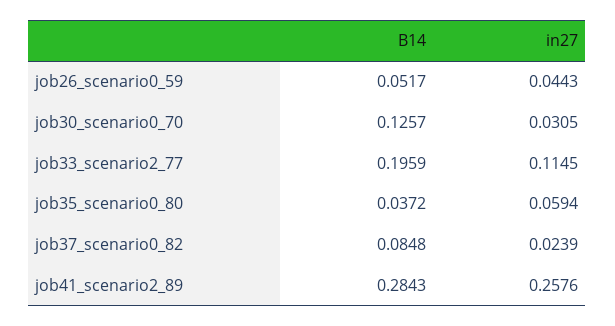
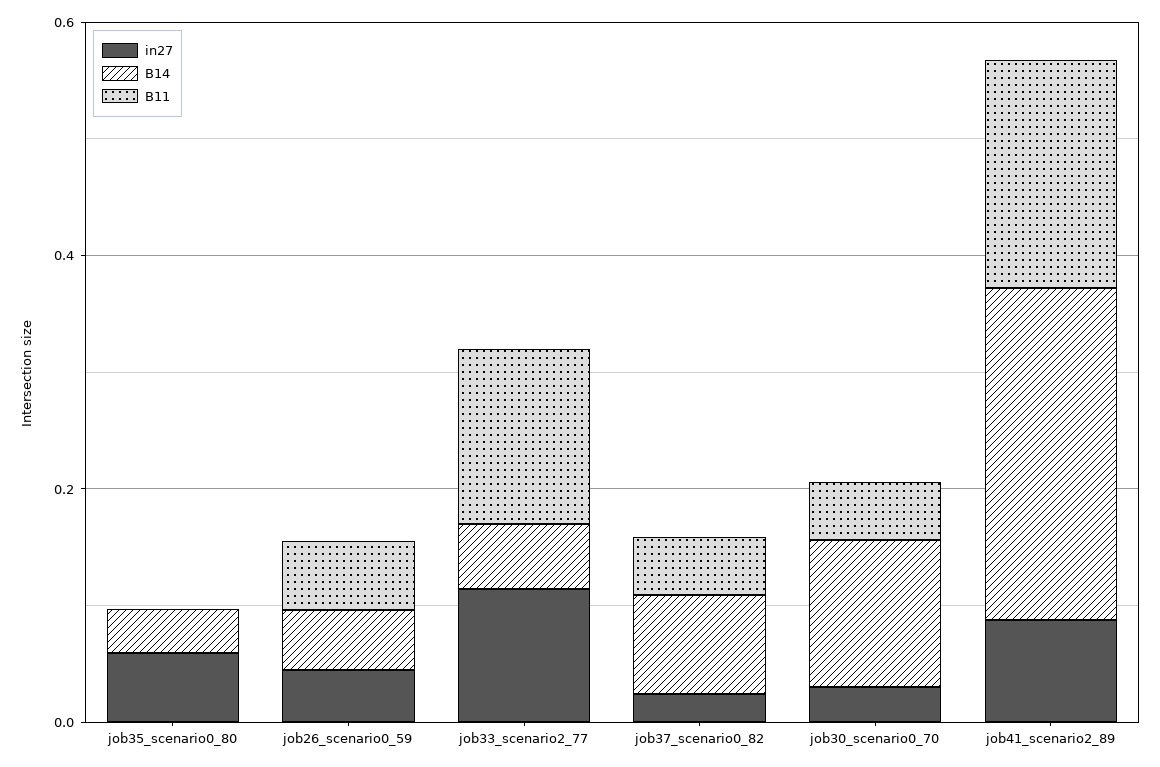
  {
    "B14": {
      "job26_scenario0_59": 0.0517,
      "job30_scenario0_70": 0.1257,
-     "job33_scenario2_77": 0.1959,
+     "job33_scenario2_77": 0.05,
      "job35_scenario0_80": 0.0372,
      "job37_scenario0_82": 0.0848,
      "job41_scenario2_89": 0.2843
    },
    "in27": {
      "job26_scenario0_59": 0.0443,
      "job30_scenario0_70": 0.0305,
      "job33_scenario2_77": 0.1145,
      "job35_scenario0_80": 0.0594,
      "job37_scenario0_82": 0.0239,
-     "job41_scenario2_89": 0.2576
+     "job41_scenario2_89": 0.1
-   }
+   },
+   "B11": {
+     "job35_scenario0_80": 0,
+     "job26_scenario0_59": 0.05,
+     "job33_scenario2_77": 0.15,
+     "job37_scenario0_82": 0.05,
+     "job30_scenario0_70": 0.05,
+     "job41_scenario2_89": 0.2
+   }
  }

